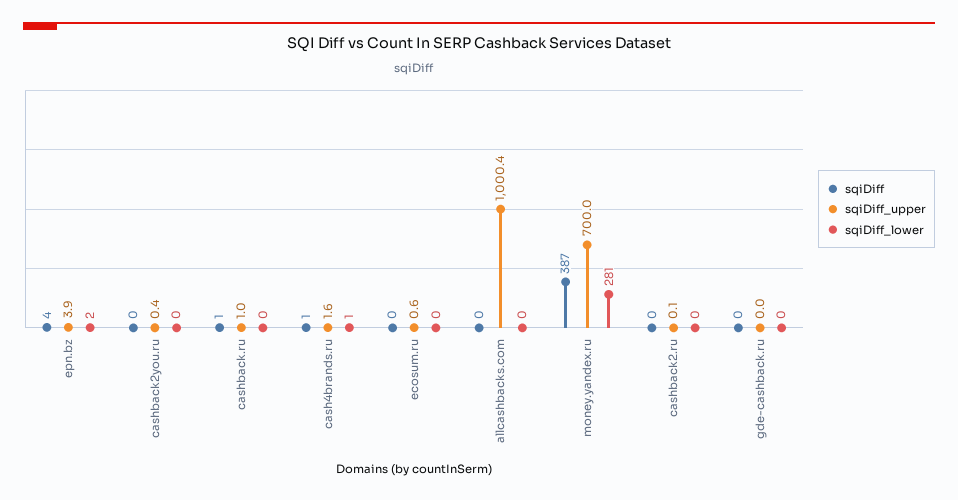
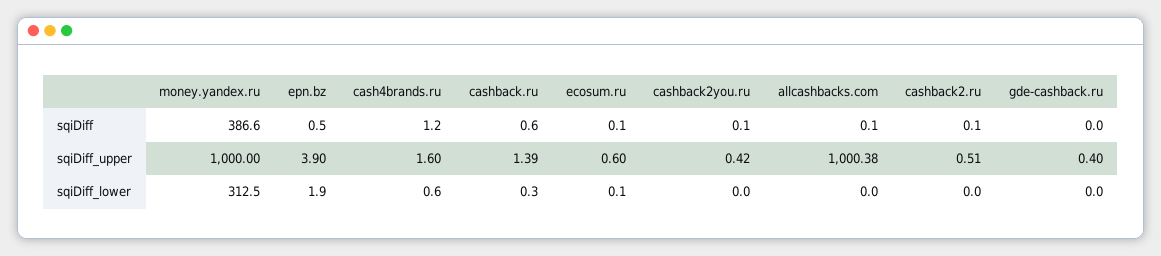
  {
    "sqiDiff": {
-     "epn.bz": 4,
+     "epn.bz": 0.5,
      "cashback2you.ru": 0.1,
      "cashback.ru": 0.6,
      "cash4brands.ru": 1.2,
      "ecosum.ru": 0.1,
      "allcashbacks.com": 0.1,
      "money.yandex.ru": 386.6,
      "cashback2.ru": 0.1,
      "gde-cashback.ru": 0
    },
    "sqiDiff_upper": {
      "epn.bz": 3.9,
      "cashback2you.ru": 0.42,
-     "cashback.ru": 1,
+     "cashback.ru": 1.39,
      "cash4brands.ru": 1.6,
      "ecosum.ru": 0.6,
      "allcashbacks.com": 1000.38,
-     "money.yandex.ru": 700,
+     "money.yandex.ru": 1000,
-     "cashback2.ru": 0.1,
+     "cashback2.ru": 0.51,
-     "gde-cashback.ru": 0
+     "gde-cashback.ru": 0.4
    },
    "sqiDiff_lower": {
      "epn.bz": 1.9,
      "cashback2you.ru": 0,
      "cashback.ru": 0.3,
      "cash4brands.ru": 0.6,
      "ecosum.ru": 0.1,
      "allcashbacks.com": 0,
-     "money.yandex.ru": 281,
+     "money.yandex.ru": 312.5,
      "cashback2.ru": 0,
      "gde-cashback.ru": 0
    }
  }

